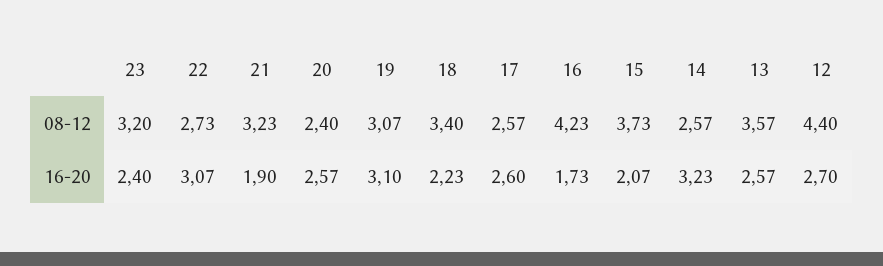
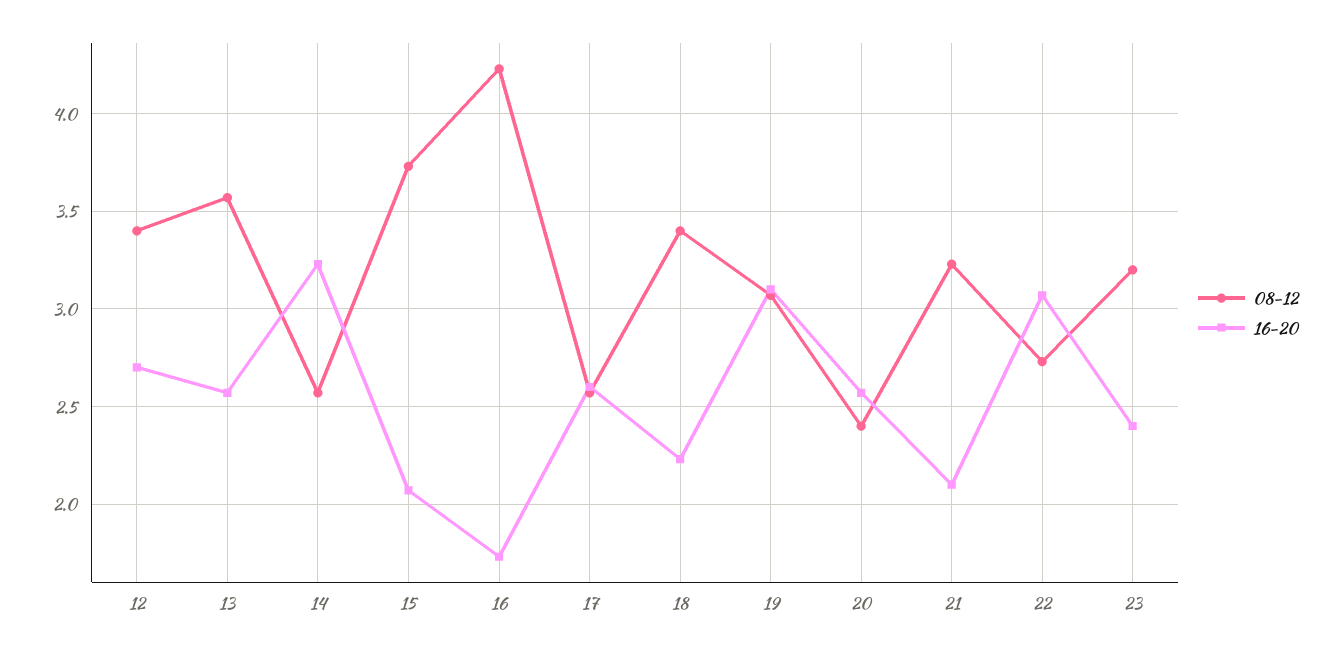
  {
    "08-12": {
      "23": 3.2,
      "22": 2.73,
      "21": 3.23,
      "20": 2.4,
      "19": 3.07,
      "18": 3.4,
      "17": 2.57,
      "16": 4.23,
      "15": 3.73,
      "14": 2.57,
      "13": 3.57,
-     "12": 4.4
+     "12": 3.4
    },
    "16-20": {
      "23": 2.4,
      "22": 3.07,
-     "21": 1.9,
+     "21": 2.1,
      "20": 2.57,
      "19": 3.1,
      "18": 2.23,
      "17": 2.6,
      "16": 1.73,
      "15": 2.07,
      "14": 3.23,
      "13": 2.57,
      "12": 2.7
    }
  }

